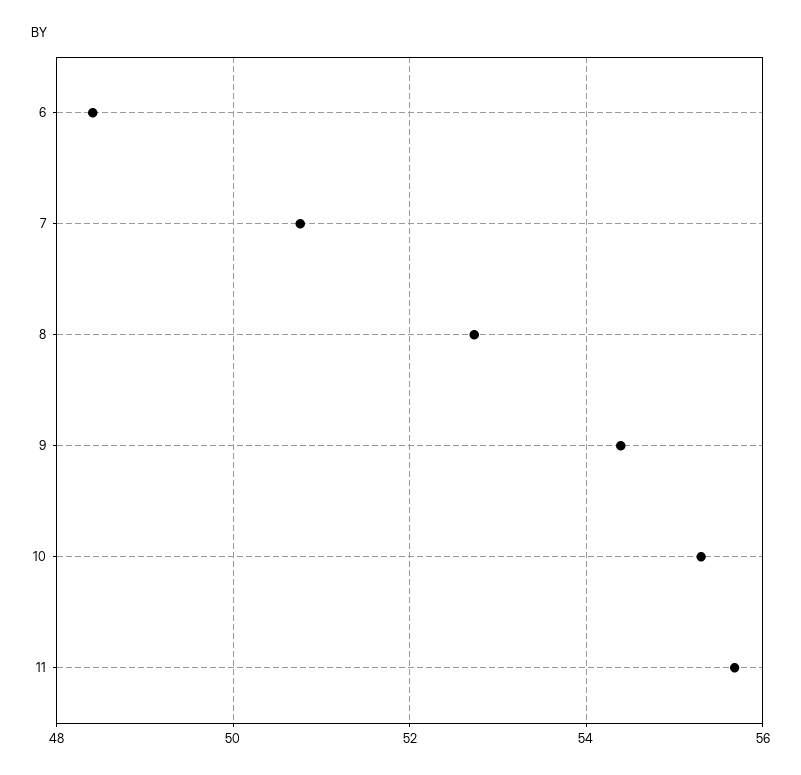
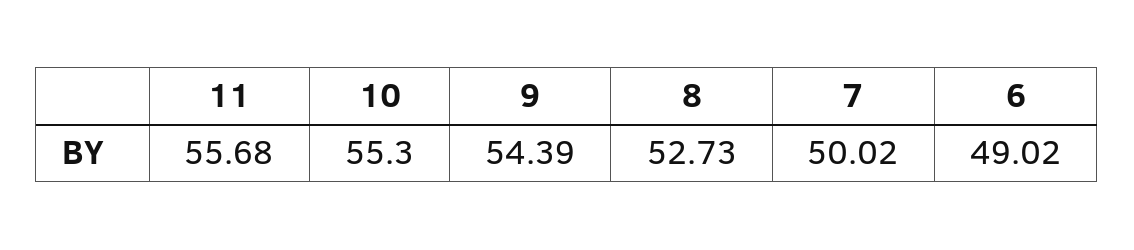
  {
-   "6": 48.4,
+   "6": 49.02,
-   "7": 50.8,
+   "7": 50.02,
    "8": 52.73,
    "9": 54.39,
    "10": 55.3,
    "11": 55.68
  }

